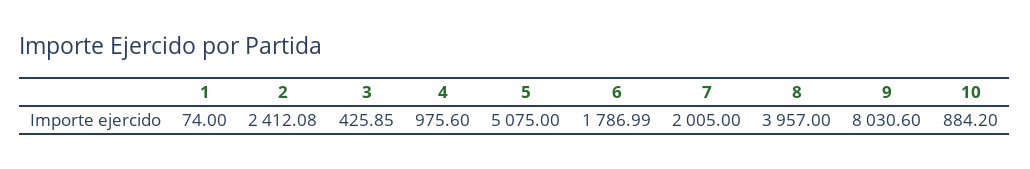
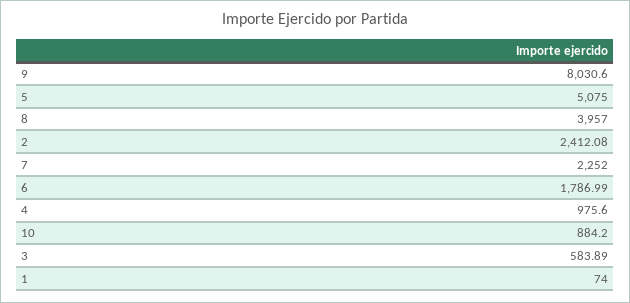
  {
    "1": 74,
    "2": 2412.08,
-   "3": 425.85,
+   "3": 583.89,
    "4": 975.6,
    "5": 5075,
    "6": 1786.99,
-   "7": 2005,
+   "7": 2252,
    "8": 3957,
    "9": 8030.6,
    "10": 884.2
  }

